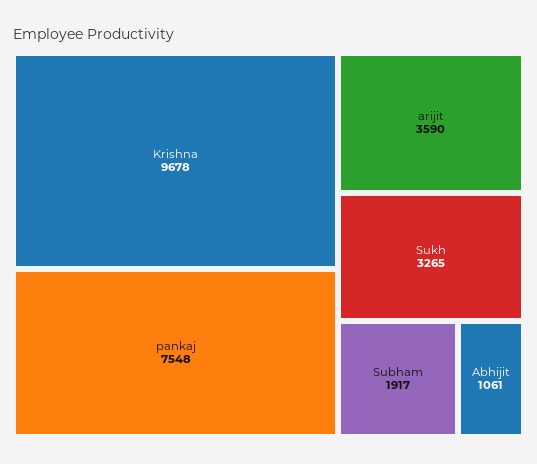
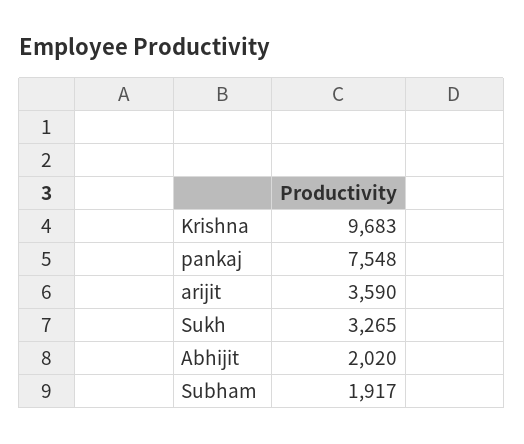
  {
-   "Krishna": 9678,
+   "Krishna": 9683,
    "pankaj": 7548,
    "arijit": 3590,
    "Sukh": 3265,
    "Subham": 1917,
-   "Abhijit": 1061
+   "Abhijit": 2020
  }

